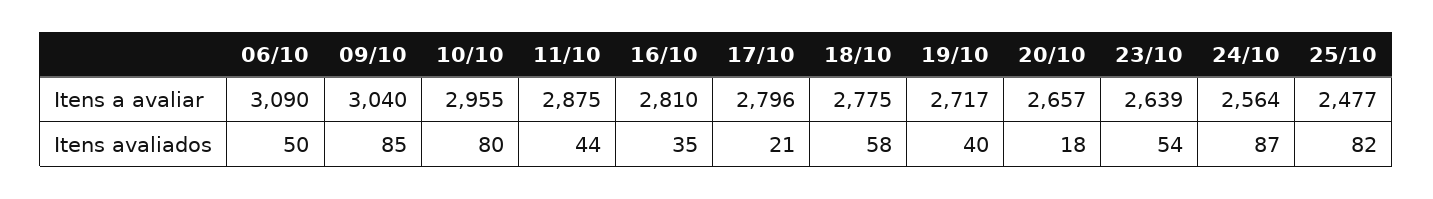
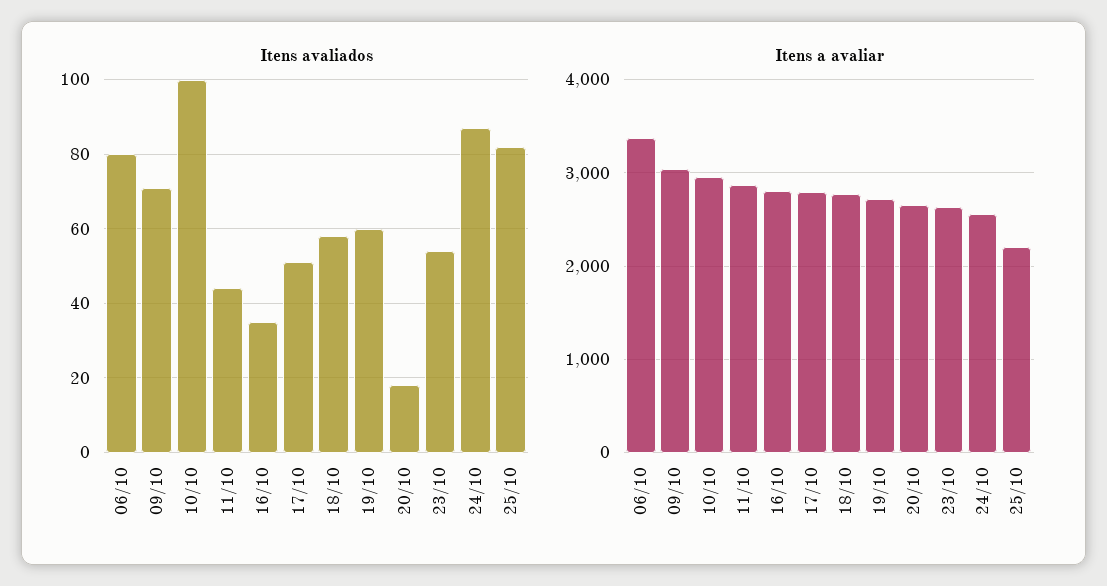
  {
    "Itens a avaliar": {
-     "06/10": 3090,
+     "06/10": 3400,
      "09/10": 3040,
      "10/10": 2955,
      "11/10": 2875,
      "16/10": 2810,
      "17/10": 2796,
      "18/10": 2775,
      "19/10": 2717,
      "20/10": 2657,
      "23/10": 2639,
      "24/10": 2564,
-     "25/10": 2477
+     "25/10": 2200
    },
    "Itens avaliados": {
-     "06/10": 50,
+     "06/10": 80,
-     "09/10": 85,
+     "09/10": 70,
-     "10/10": 80,
+     "10/10": 100,
      "11/10": 44,
      "16/10": 35,
-     "17/10": 21,
+     "17/10": 50,
      "18/10": 58,
-     "19/10": 40,
+     "19/10": 60,
      "20/10": 18,
      "23/10": 54,
      "24/10": 87,
      "25/10": 82
    }
  }

